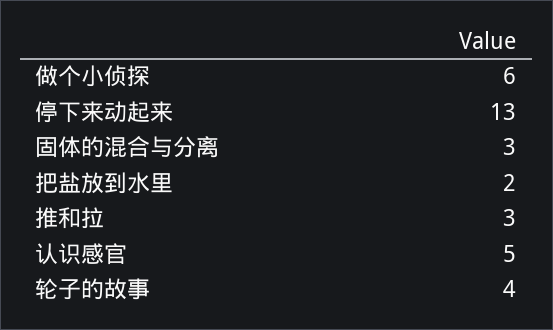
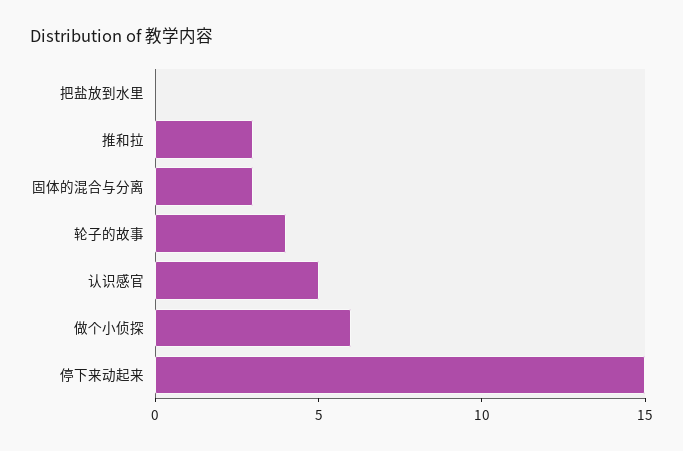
  {
    "做个小侦探": 6,
-   "停下来动起来": 13,
+   "停下来动起来": 15,
    "固体的混合与分离": 3,
-   "把盐放到水里": 2,
+   "把盐放到水里": 0,
    "推和拉": 3,
    "认识感官": 5,
    "轮子的故事": 4
  }

